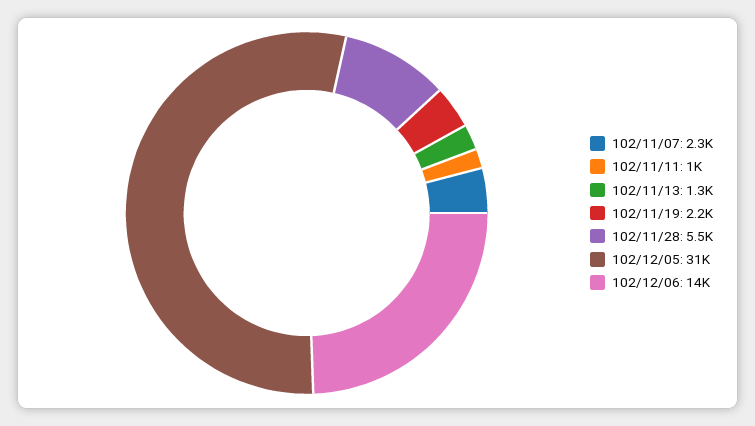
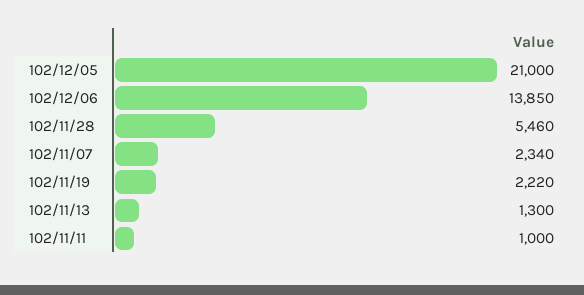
  {
    "102/11/07": 2340,
    "102/11/11": 1000,
    "102/11/13": 1300,
    "102/11/19": 2220,
    "102/11/28": 5460,
-   "102/12/05": 31000,
+   "102/12/05": 21000,
    "102/12/06": 13850
  }

